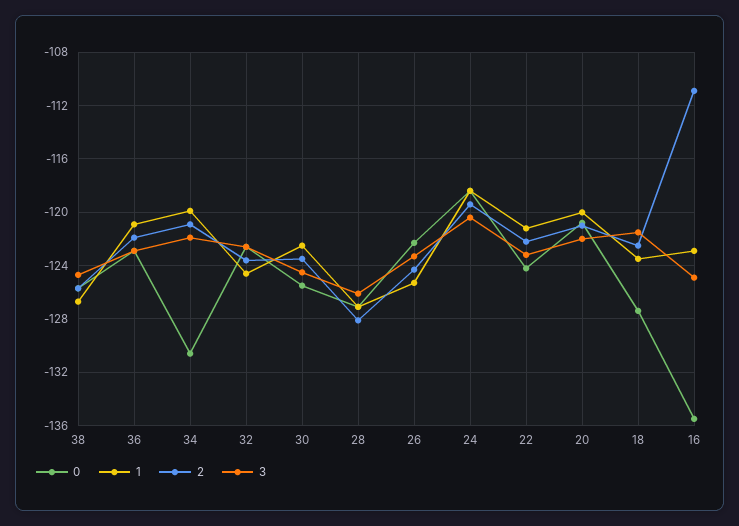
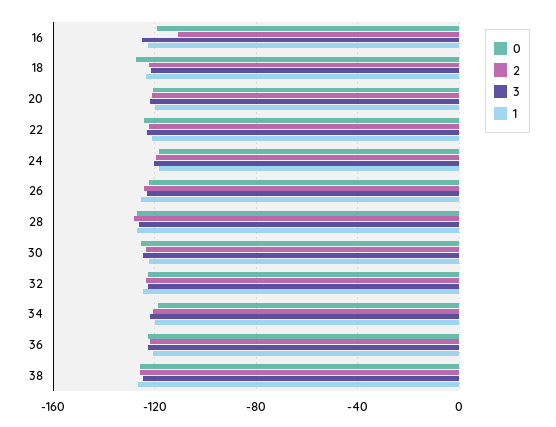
  {
    "0": {
      "38": -125.5,
      "36": -123,
-     "34": -130.5,
+     "34": -120,
      "32": -122.5,
      "30": -125.5,
      "28": -127,
      "26": -122.5,
      "24": -118.5,
      "22": -124,
      "20": -121,
      "18": -127.5,
-     "16": -135.5
+     "16": -120
    },
    "1": {
      "38": -126.5,
      "36": -121,
      "34": -120,
      "32": -124.5,
      "30": -122.5,
      "28": -127,
      "26": -125.5,
      "24": -118.5,
      "22": -121,
      "20": -120,
      "18": -123.5,
      "16": -123
    },
    "2": {
      "38": -125.5,
      "36": -122,
      "34": -121,
      "32": -123.5,
      "30": -123.5,
      "28": -128,
      "26": -124.5,
      "24": -119.5,
      "22": -122,
      "20": -121,
      "18": -122.5,
      "16": -111
    },
    "3": {
      "38": -124.5,
      "36": -123,
      "34": -122,
      "32": -122.5,
      "30": -124.5,
      "28": -126,
      "26": -123.5,
      "24": -120.5,
      "22": -123,
      "20": -122,
      "18": -121.5,
      "16": -125
    }
  }

